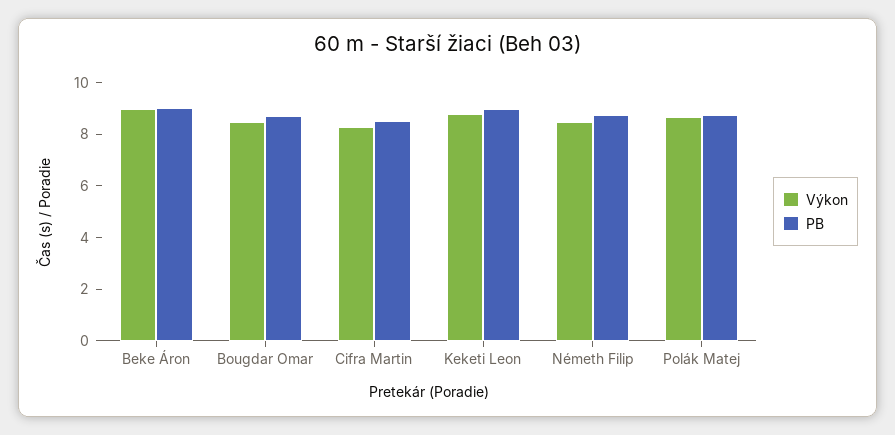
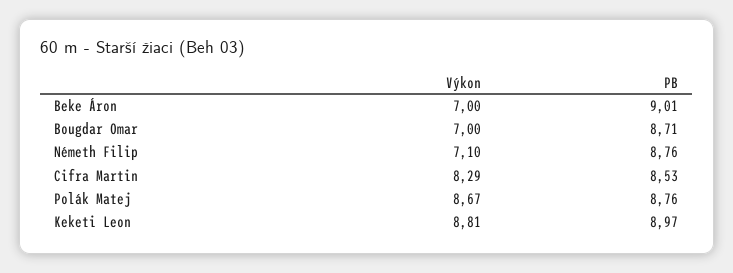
  {
    "Výkon": {
-     "Beke Áron": 9,
+     "Beke Áron": 7,
-     "Bougdar Omar": 8.5,
+     "Bougdar Omar": 7,
      "Cifra Martin": 8.29,
      "Keketi Leon": 8.81,
-     "Németh Filip": 8.5,
+     "Németh Filip": 7.1,
      "Polák Matej": 8.67
    },
    "PB": {
      "Beke Áron": 9.01,
      "Bougdar Omar": 8.71,
      "Cifra Martin": 8.53,
      "Keketi Leon": 8.97,
      "Németh Filip": 8.76,
      "Polák Matej": 8.76
    }
  }

